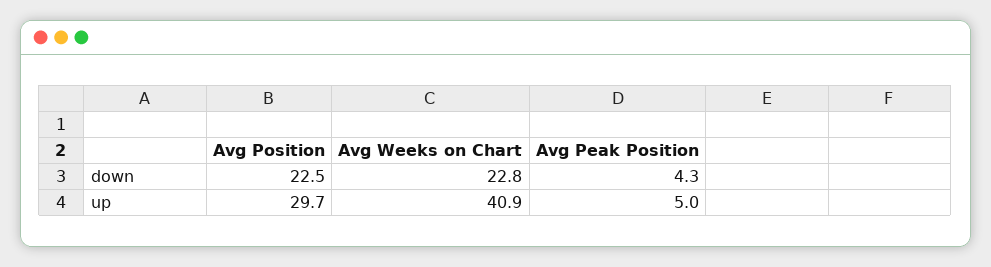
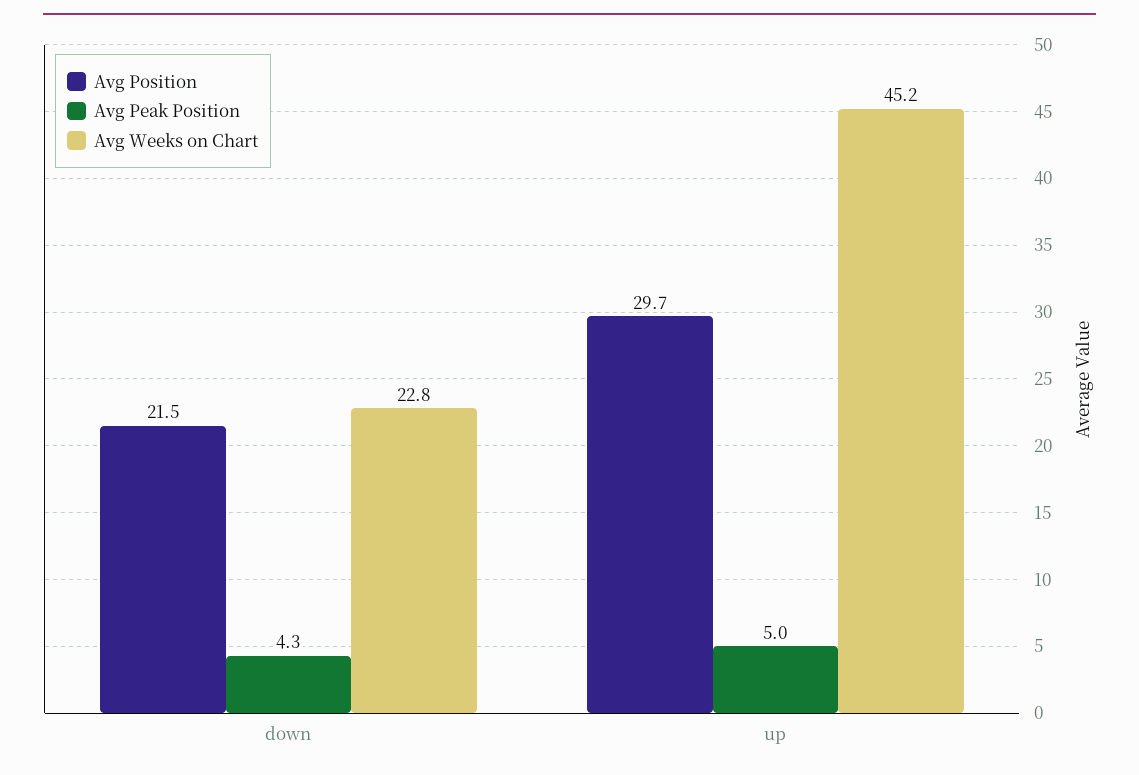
  {
    "Avg Position": {
-     "down": 22.5,
+     "down": 21.5,
      "up": 29.7
    },
    "Avg Weeks on Chart": {
      "down": 22.8,
-     "up": 40.9
+     "up": 45.2
    },
    "Avg Peak Position": {
      "down": 4.3,
      "up": 5
    }
  }

